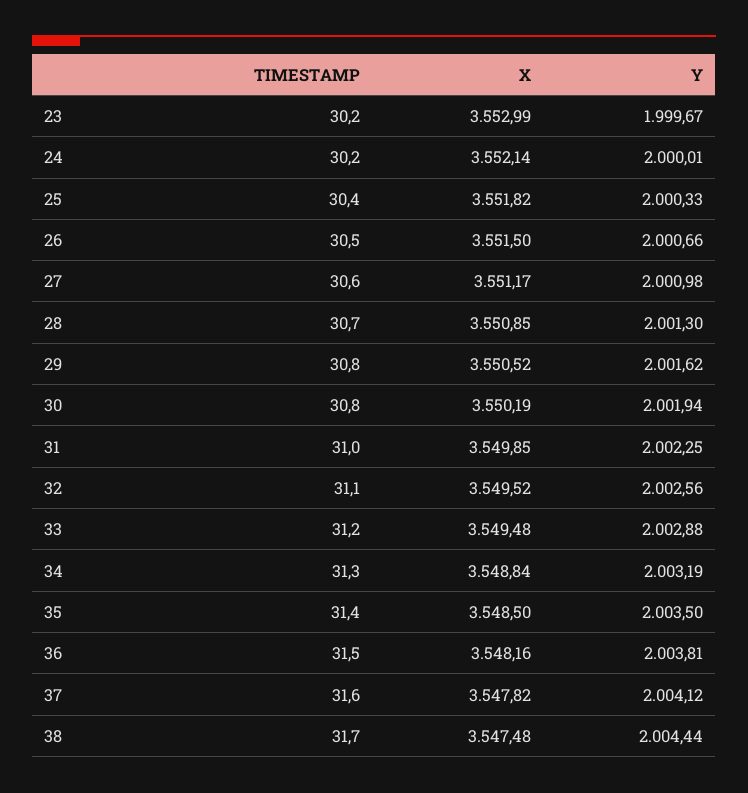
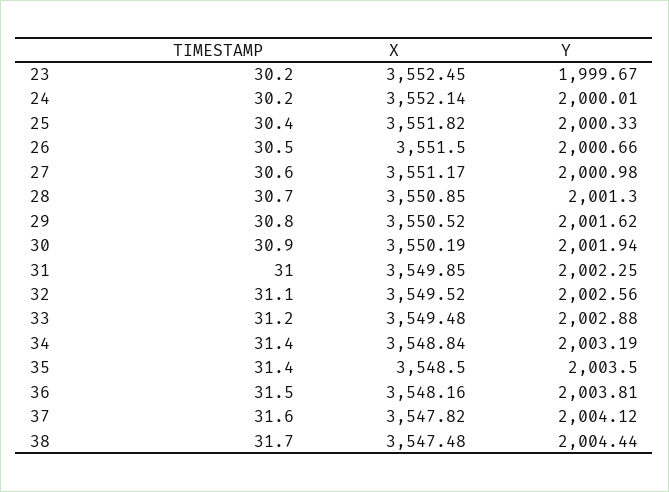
  {
    "TIMESTAMP": {
      "23": 30.2,
      "24": 30.2,
      "25": 30.4,
      "26": 30.5,
      "27": 30.6,
      "28": 30.7,
      "29": 30.8,
-     "30": 30.8,
+     "30": 30.9,
      "31": 31,
      "32": 31.1,
      "33": 31.2,
-     "34": 31.3,
+     "34": 31.4,
      "35": 31.4,
      "36": 31.5,
      "37": 31.6,
      "38": 31.7
    },
    "X": {
-     "23": 3552.99,
+     "23": 3552.45,
      "24": 3552.14,
      "25": 3551.82,
      "26": 3551.5,
      "27": 3551.17,
      "28": 3550.85,
      "29": 3550.52,
      "30": 3550.19,
      "31": 3549.85,
      "32": 3549.52,
      "33": 3549.48,
      "34": 3548.84,
      "35": 3548.5,
      "36": 3548.16,
      "37": 3547.82,
      "38": 3547.48
    },
    "Y": {
      "23": 1999.67,
      "24": 2000.01,
      "25": 2000.33,
      "26": 2000.66,
      "27": 2000.98,
      "28": 2001.3,
      "29": 2001.62,
      "30": 2001.94,
      "31": 2002.25,
      "32": 2002.56,
      "33": 2002.88,
      "34": 2003.19,
      "35": 2003.5,
      "36": 2003.81,
      "37": 2004.12,
      "38": 2004.44
    }
  }

